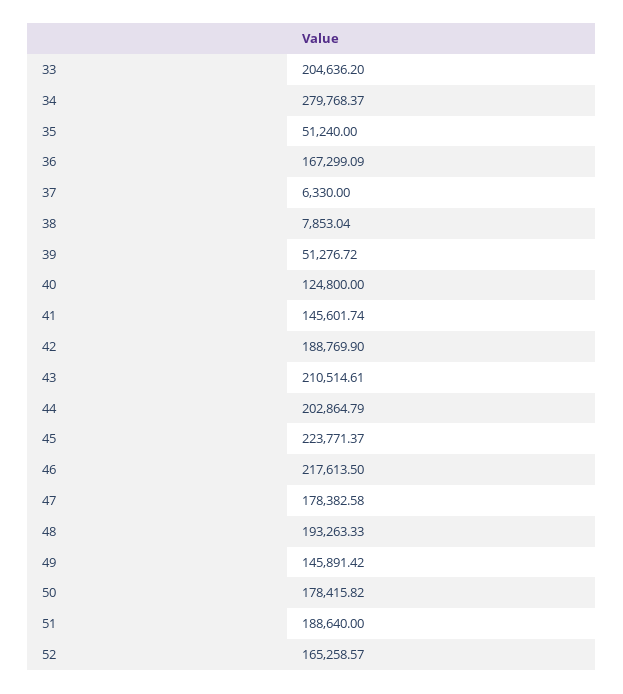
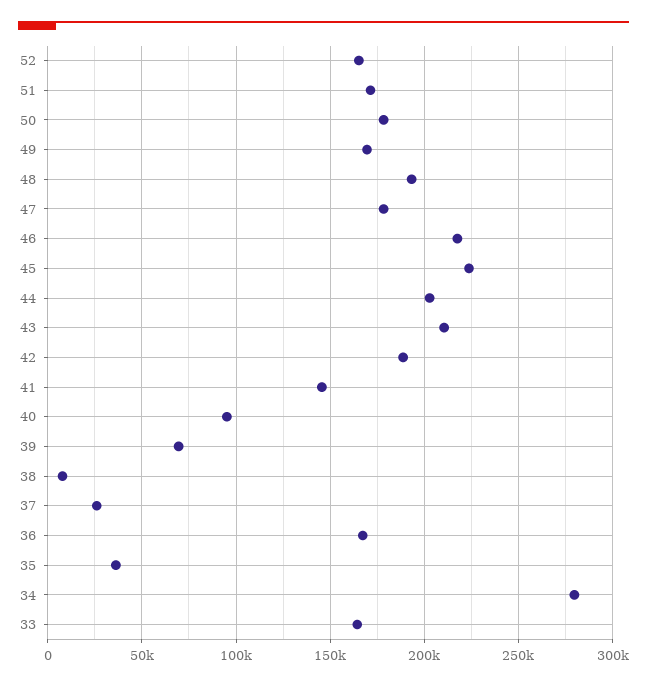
  {
-   "33": 204636.2,
+   "33": 165000,
    "34": 279768.37,
-   "35": 51240,
+   "35": 35000,
    "36": 167299.09,
-   "37": 6330,
+   "37": 25000,
    "38": 7853.04,
-   "39": 51276.72,
+   "39": 70000,
-   "40": 124800,
+   "40": 95000,
    "41": 145601.74,
    "42": 188769.9,
    "43": 210514.61,
    "44": 202864.79,
    "45": 223771.37,
    "46": 217613.5,
    "47": 178382.58,
    "48": 193263.33,
-   "49": 145891.42,
+   "49": 170000,
    "50": 178415.82,
-   "51": 188640,
+   "51": 170000,
    "52": 165258.57
  }

